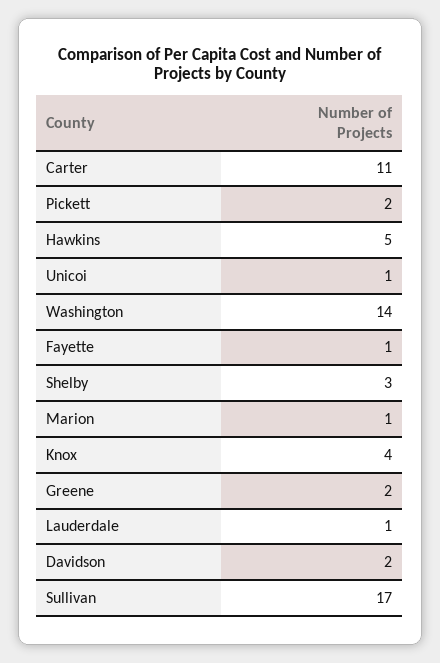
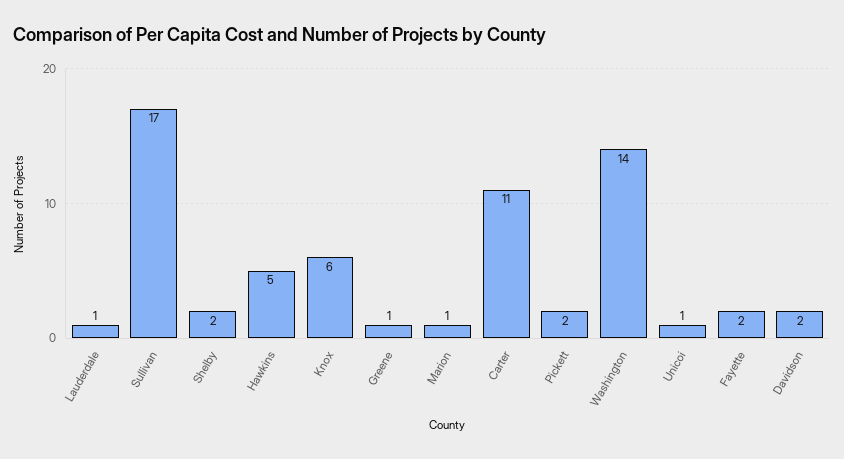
  {
    "Carter": 11,
    "Pickett": 2,
    "Hawkins": 5,
    "Unicoi": 1,
    "Washington": 14,
-   "Fayette": 1,
+   "Fayette": 2,
-   "Shelby": 3,
+   "Shelby": 2,
    "Marion": 1,
-   "Knox": 4,
+   "Knox": 6,
-   "Greene": 2,
+   "Greene": 1,
    "Lauderdale": 1,
    "Davidson": 2,
    "Sullivan": 17
  }

